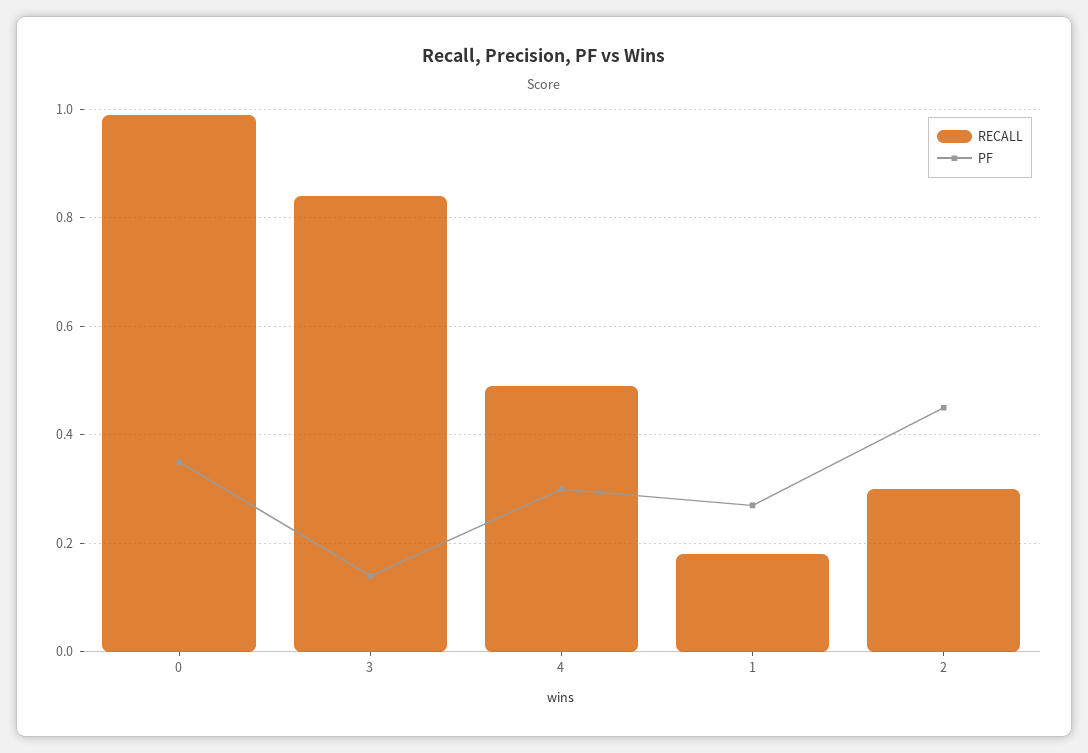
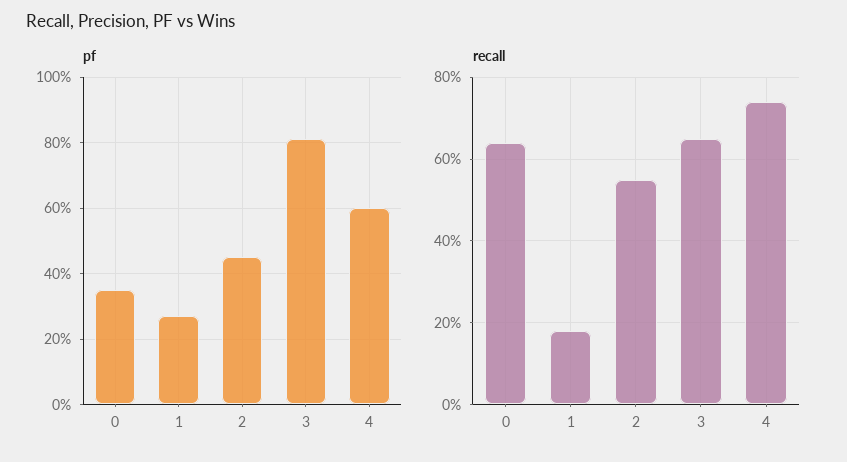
  {
    "RECALL": {
-     "0": 1,
+     "0": 0.65,
-     "3": 0.85,
+     "3": 0.65,
-     "4": 0.5,
+     "4": 0.75,
      "1": 0.2,
-     "2": 0.3
+     "2": 0.55
    },
    "PF": {
      "0": 0.35,
-     "3": 0.15,
+     "3": 0.8,
-     "4": 0.3,
+     "4": 0.6,
      "1": 0.25,
      "2": 0.45
    }
  }

